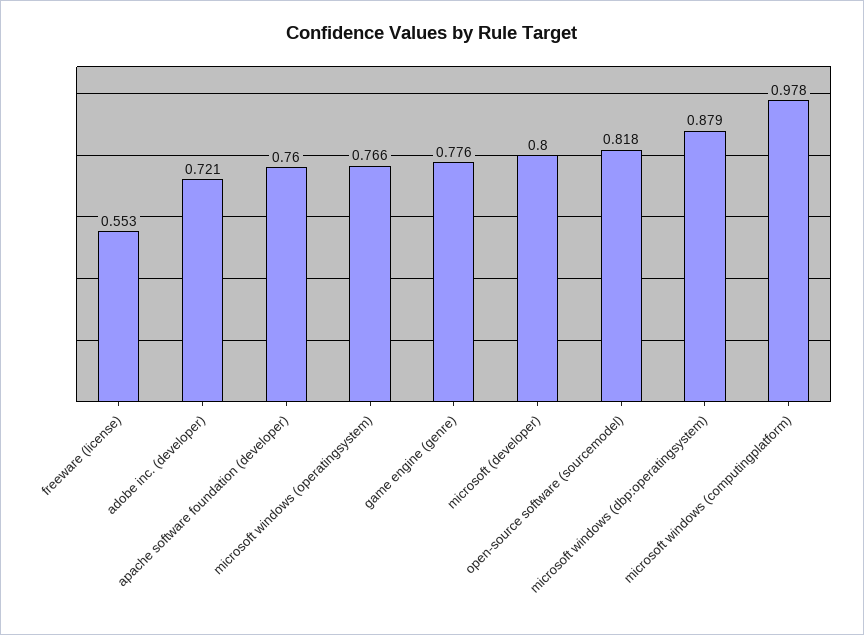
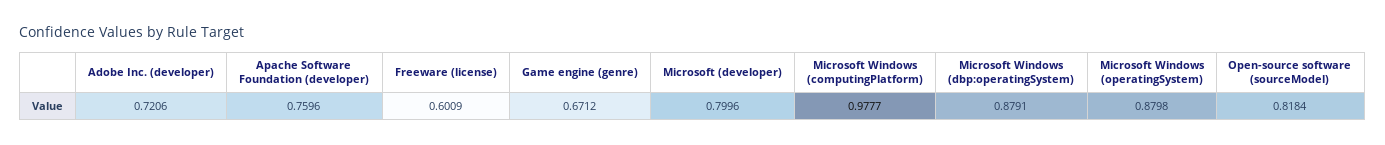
  {
-   "freeware (license)": 0.553,
+   "freeware (license)": 0.6009,
    "adobe inc. (developer)": 0.7206,
    "apache software foundation (developer)": 0.7596,
-   "microsoft windows (operatingsystem)": 0.766,
+   "microsoft windows (operatingsystem)": 0.8798,
-   "game engine (genre)": 0.776,
+   "game engine (genre)": 0.6712,
    "microsoft (developer)": 0.7996,
    "open-source software (sourcemodel)": 0.8184,
    "microsoft windows (dbp:operatingsystem)": 0.8791,
    "microsoft windows (computingplatform)": 0.9777
  }

